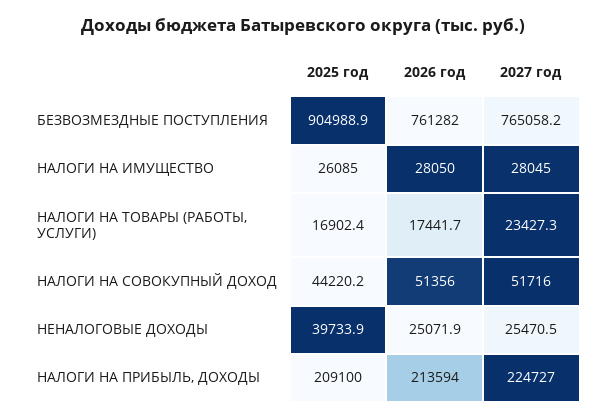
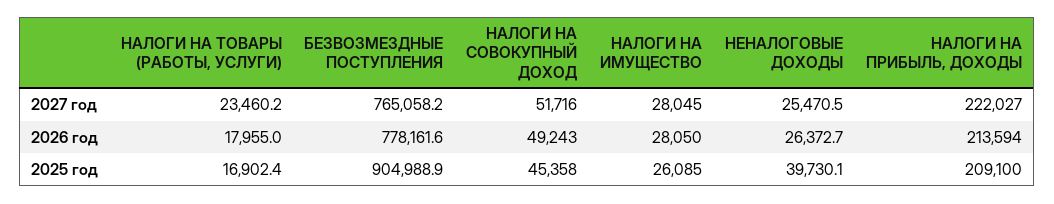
  {
    "2025 год": {
      "БЕЗВОЗМЕЗДНЫЕ ПОСТУПЛЕНИЯ": 904988.9,
      "НАЛОГИ НА ИМУЩЕСТВО": 26085,
      "НАЛОГИ НА ТОВАРЫ (РАБОТЫ, УСЛУГИ)": 16902.4,
-     "НАЛОГИ НА СОВОКУПНЫЙ ДОХОД": 44220.2,
+     "НАЛОГИ НА СОВОКУПНЫЙ ДОХОД": 45358,
-     "НЕНАЛОГОВЫЕ ДОХОДЫ": 39733.9,
+     "НЕНАЛОГОВЫЕ ДОХОДЫ": 39730.1,
      "НАЛОГИ НА ПРИБЫЛЬ, ДОХОДЫ": 209100
    },
    "2026 год": {
-     "БЕЗВОЗМЕЗДНЫЕ ПОСТУПЛЕНИЯ": 761282,
+     "БЕЗВОЗМЕЗДНЫЕ ПОСТУПЛЕНИЯ": 778161.6,
      "НАЛОГИ НА ИМУЩЕСТВО": 28050,
-     "НАЛОГИ НА ТОВАРЫ (РАБОТЫ, УСЛУГИ)": 17441.7,
+     "НАЛОГИ НА ТОВАРЫ (РАБОТЫ, УСЛУГИ)": 17955,
-     "НАЛОГИ НА СОВОКУПНЫЙ ДОХОД": 51356,
+     "НАЛОГИ НА СОВОКУПНЫЙ ДОХОД": 49243,
-     "НЕНАЛОГОВЫЕ ДОХОДЫ": 25071.9,
+     "НЕНАЛОГОВЫЕ ДОХОДЫ": 26372.7,
      "НАЛОГИ НА ПРИБЫЛЬ, ДОХОДЫ": 213594
    },
    "2027 год": {
      "БЕЗВОЗМЕЗДНЫЕ ПОСТУПЛЕНИЯ": 765058.2,
      "НАЛОГИ НА ИМУЩЕСТВО": 28045,
-     "НАЛОГИ НА ТОВАРЫ (РАБОТЫ, УСЛУГИ)": 23427.3,
+     "НАЛОГИ НА ТОВАРЫ (РАБОТЫ, УСЛУГИ)": 23460.2,
      "НАЛОГИ НА СОВОКУПНЫЙ ДОХОД": 51716,
      "НЕНАЛОГОВЫЕ ДОХОДЫ": 25470.5,
-     "НАЛОГИ НА ПРИБЫЛЬ, ДОХОДЫ": 224727
+     "НАЛОГИ НА ПРИБЫЛЬ, ДОХОДЫ": 222027
    }
  }

